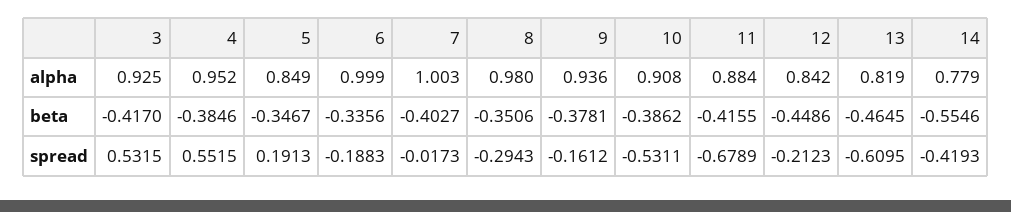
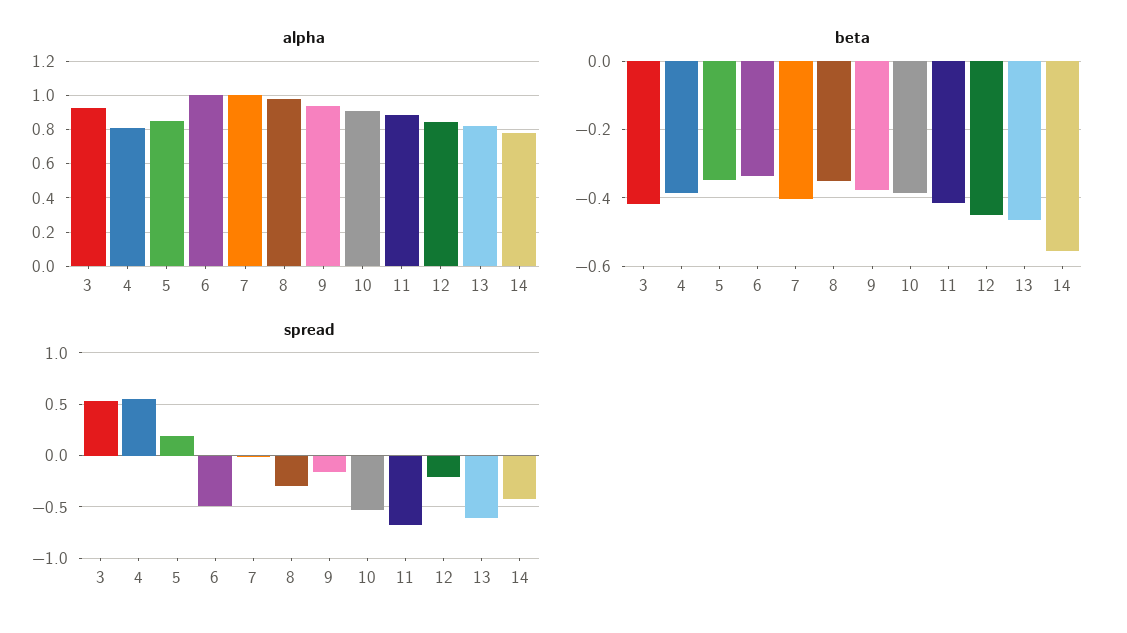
  {
    "alpha": {
      "3": 0.925,
-     "4": 0.952,
+     "4": 0.8,
      "5": 0.849,
      "6": 0.999,
      "7": 1.003,
      "8": 0.98,
      "9": 0.936,
      "10": 0.908,
      "11": 0.884,
      "12": 0.842,
      "13": 0.819,
      "14": 0.779
    },
    "beta": {
      "3": -0.417,
      "4": -0.3846,
      "5": -0.3467,
      "6": -0.3356,
      "7": -0.4027,
      "8": -0.3506,
      "9": -0.3781,
      "10": -0.3862,
      "11": -0.4155,
      "12": -0.4486,
      "13": -0.4645,
      "14": -0.5546
    },
    "spread": {
      "3": 0.5315,
      "4": 0.5515,
      "5": 0.1913,
-     "6": -0.1883,
+     "6": -0.5,
      "7": -0.0173,
      "8": -0.2943,
      "9": -0.1612,
      "10": -0.5311,
      "11": -0.6789,
      "12": -0.2123,
      "13": -0.6095,
      "14": -0.4193
    }
  }

